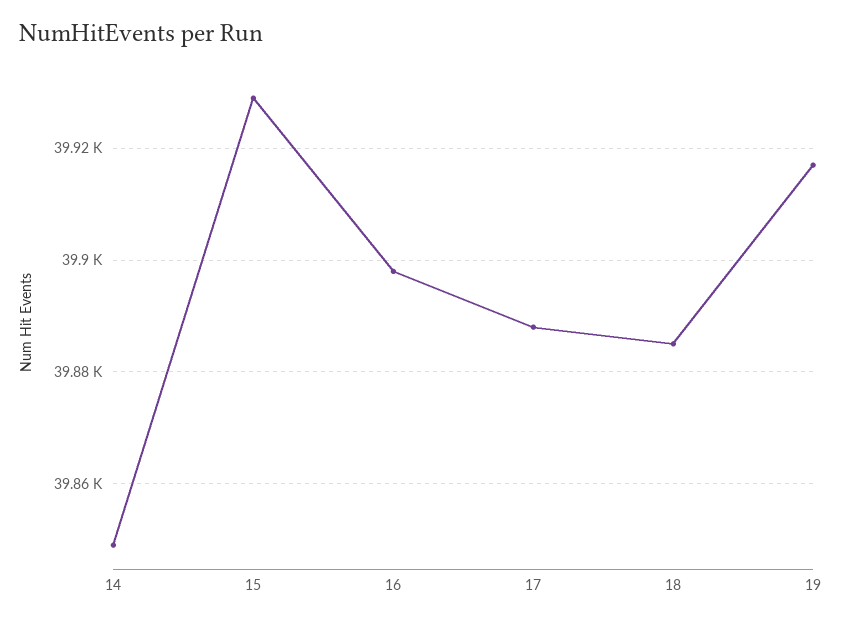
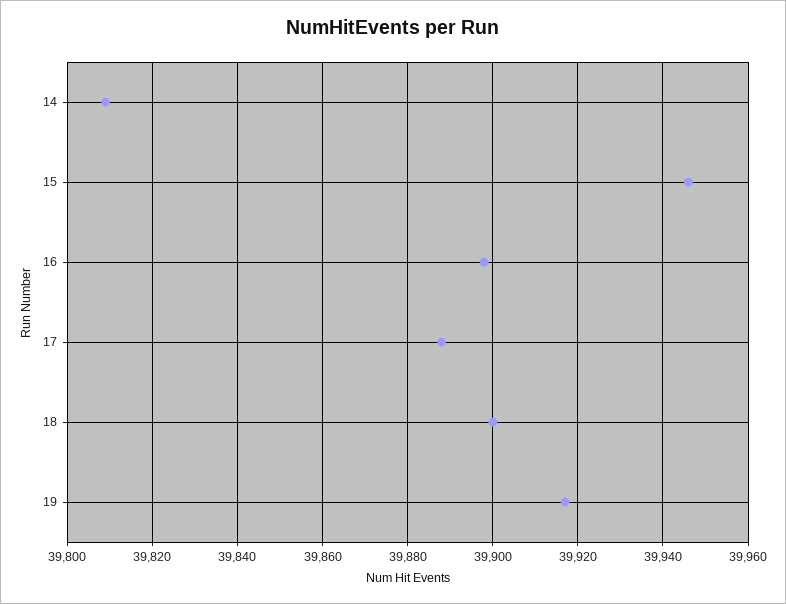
  {
-   "14": 39850,
+   "14": 39810,
-   "15": 39930,
+   "15": 39945,
    "16": 39900,
    "17": 39890,
-   "18": 39885,
+   "18": 39900,
    "19": 39915
  }

